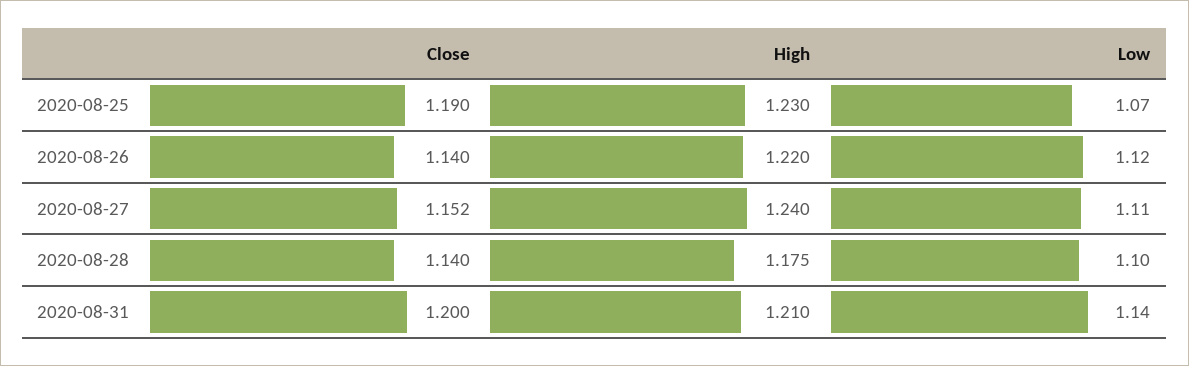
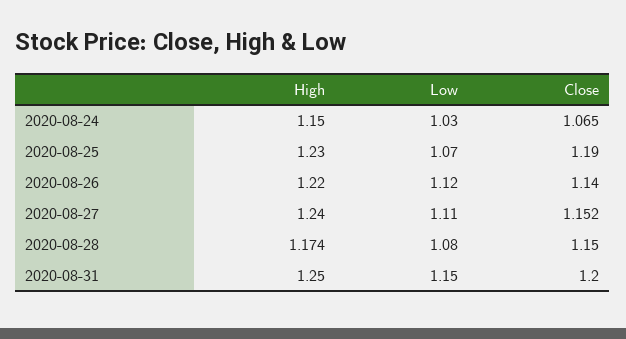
  {
    "Close": {
      "2020-08-25": 1.19,
      "2020-08-26": 1.14,
      "2020-08-27": 1.152,
-     "2020-08-28": 1.14,
+     "2020-08-28": 1.15,
-     "2020-08-31": 1.2
+     "2020-08-31": 1.2,
+     "2020-08-24": 1.065
    },
    "High": {
      "2020-08-25": 1.23,
      "2020-08-26": 1.22,
      "2020-08-27": 1.24,
-     "2020-08-28": 1.175,
+     "2020-08-28": 1.174,
-     "2020-08-31": 1.21
+     "2020-08-31": 1.25,
+     "2020-08-24": 1.15
    },
    "Low": {
      "2020-08-25": 1.07,
      "2020-08-26": 1.12,
      "2020-08-27": 1.11,
-     "2020-08-28": 1.1,
+     "2020-08-28": 1.08,
-     "2020-08-31": 1.14
+     "2020-08-31": 1.15,
+     "2020-08-24": 1.03
    }
  }

